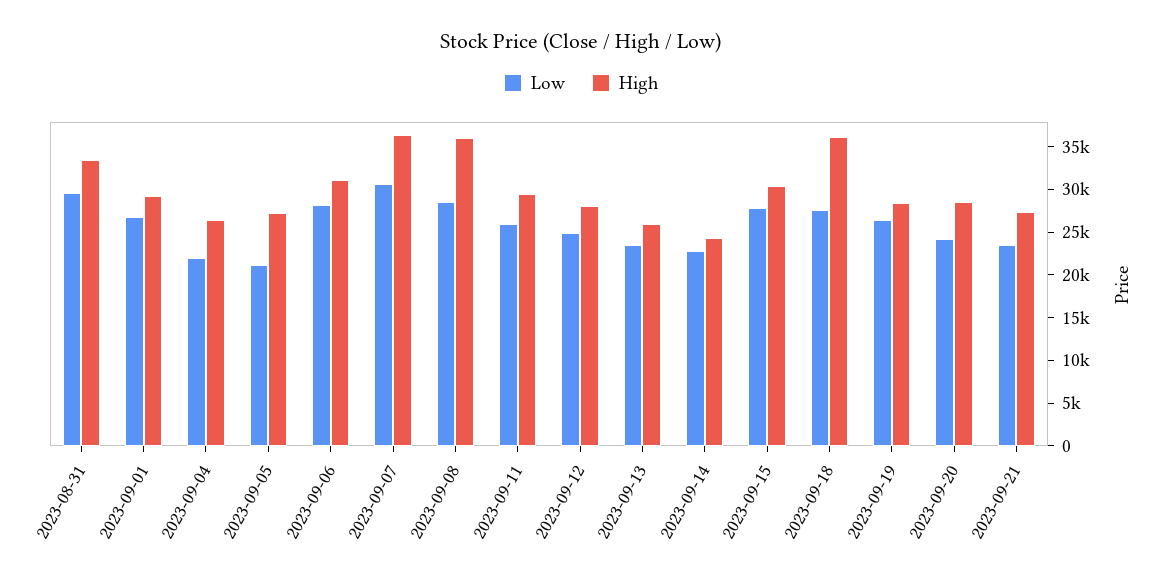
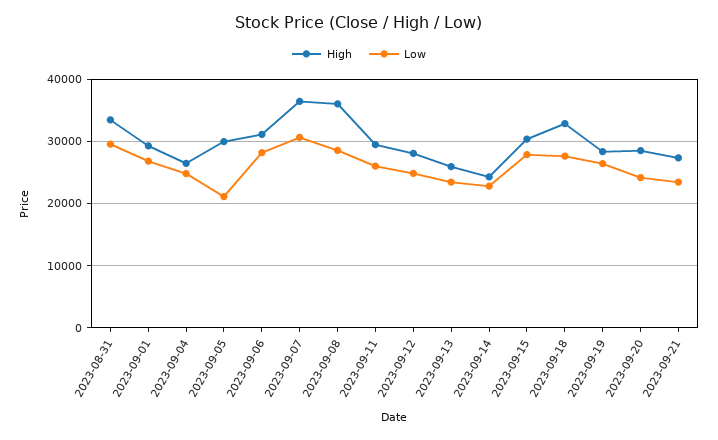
  {
    "Low": {
      "2023-08-31": 30000,
      "2023-09-01": 27000,
-     "2023-09-04": 22000,
+     "2023-09-04": 25000,
      "2023-09-05": 21000,
      "2023-09-06": 28000,
      "2023-09-07": 31000,
      "2023-09-08": 29000,
      "2023-09-11": 26000,
      "2023-09-12": 25000,
      "2023-09-13": 23000,
      "2023-09-14": 23000,
      "2023-09-15": 28000,
      "2023-09-18": 28000,
      "2023-09-19": 26000,
      "2023-09-20": 24000,
      "2023-09-21": 23000
    },
    "High": {
      "2023-08-31": 33000,
      "2023-09-01": 29000,
      "2023-09-04": 26000,
-     "2023-09-05": 27000,
+     "2023-09-05": 30000,
      "2023-09-06": 31000,
      "2023-09-07": 36000,
      "2023-09-08": 36000,
      "2023-09-11": 29000,
      "2023-09-12": 28000,
      "2023-09-13": 26000,
      "2023-09-14": 24000,
      "2023-09-15": 30000,
-     "2023-09-18": 36000,
+     "2023-09-18": 33000,
      "2023-09-19": 28000,
      "2023-09-20": 29000,
      "2023-09-21": 27000
    }
  }

